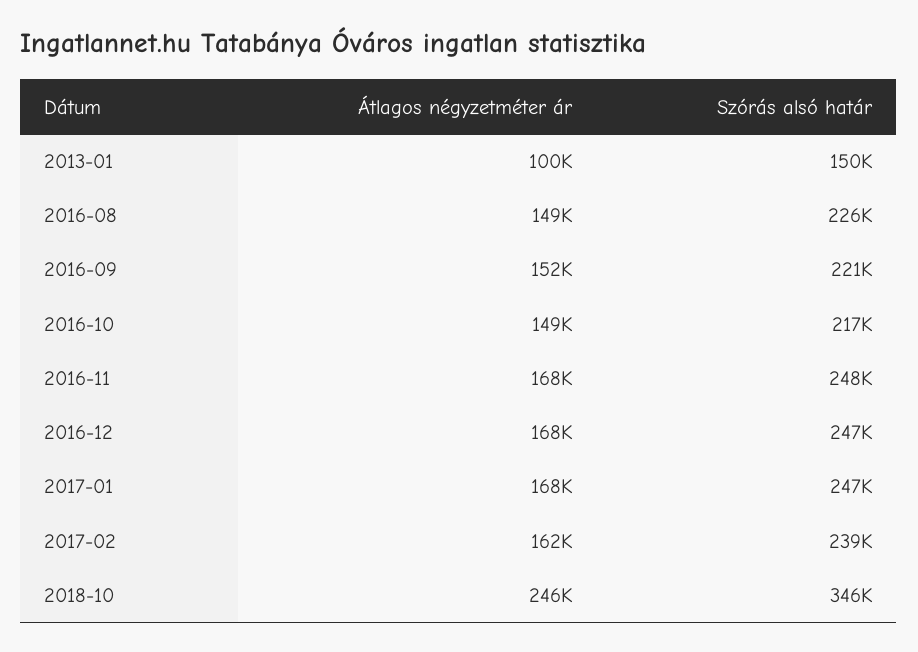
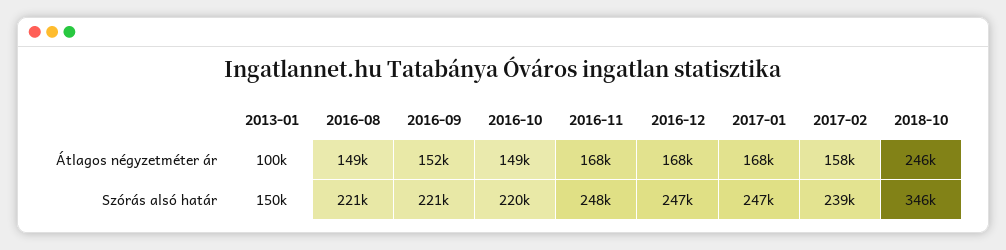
  {
    "Átlagos négyzetméter ár": {
      "2013-01": 100000,
      "2016-08": 149000,
      "2016-09": 152000,
      "2016-10": 149000,
      "2016-11": 168000,
      "2016-12": 168000,
      "2017-01": 168000,
-     "2017-02": 162000,
+     "2017-02": 158000,
      "2018-10": 246000
    },
    "Szórás alsó határ": {
      "2013-01": 150000,
-     "2016-08": 226000,
+     "2016-08": 221000,
      "2016-09": 221000,
-     "2016-10": 217000,
+     "2016-10": 220000,
      "2016-11": 248000,
      "2016-12": 247000,
      "2017-01": 247000,
      "2017-02": 239000,
      "2018-10": 346000
    }
  }

